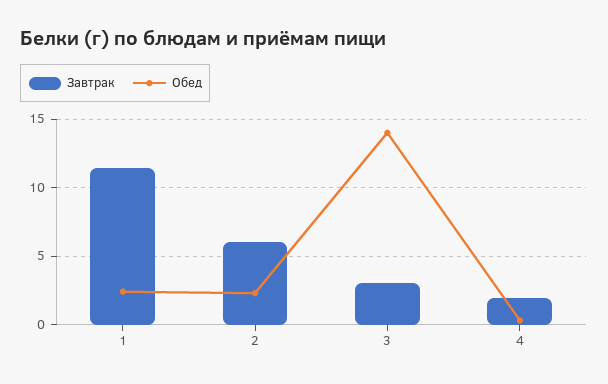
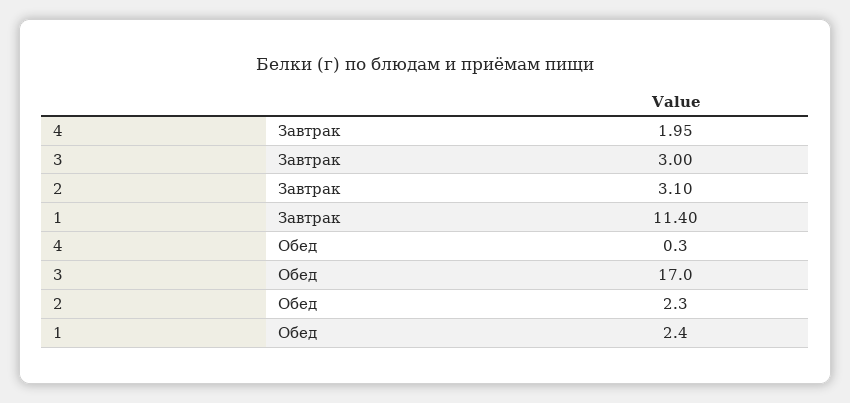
  {
    "Завтрак": {
      "1": 11.4,
-     "2": 6,
+     "2": 3.1,
      "3": 3,
      "4": 1.95
    },
    "Обед": {
      "1": 2.4,
      "2": 2.3,
-     "3": 14,
+     "3": 17,
      "4": 0.3
    }
  }

